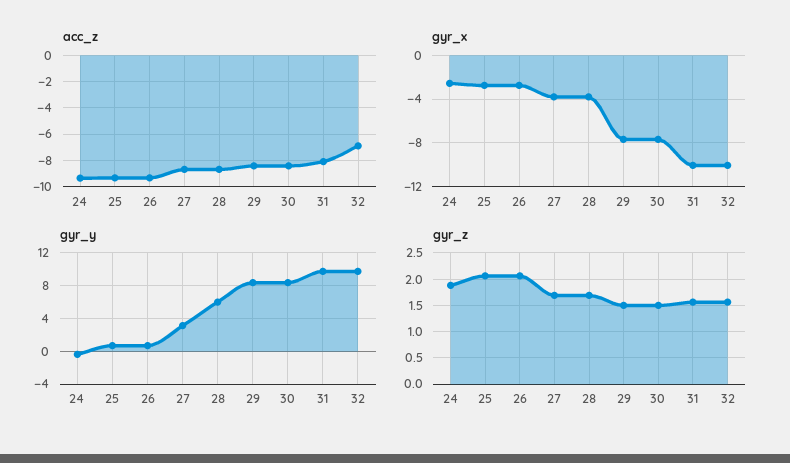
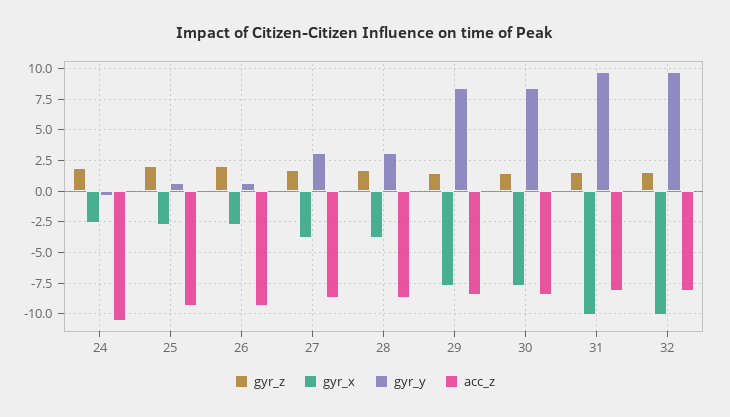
  {
    "acc_z": {
-     "24": -9.5,
+     "24": -10.5,
      "25": -9.5,
      "26": -9.5,
      "27": -8.5,
      "28": -8.5,
      "29": -8.5,
      "30": -8.5,
      "31": -8,
-     "32": -7
+     "32": -8
    },
    "gyr_x": {
      "24": -2.5,
      "25": -3,
      "26": -3,
      "27": -4,
      "28": -4,
      "29": -7.5,
      "30": -7.5,
      "31": -10,
      "32": -10
    },
    "gyr_y": {
      "24": -0.5,
      "25": 0.5,
      "26": 0.5,
      "27": 3,
-     "28": 6,
+     "28": 3,
      "29": 8.5,
      "30": 8.5,
      "31": 10,
      "32": 10
    },
    "gyr_z": {
      "24": 2,
      "25": 2,
      "26": 2,
      "27": 1.75,
      "28": 1.75,
      "29": 1.5,
      "30": 1.5,
      "31": 1.5,
      "32": 1.5
    }
  }

